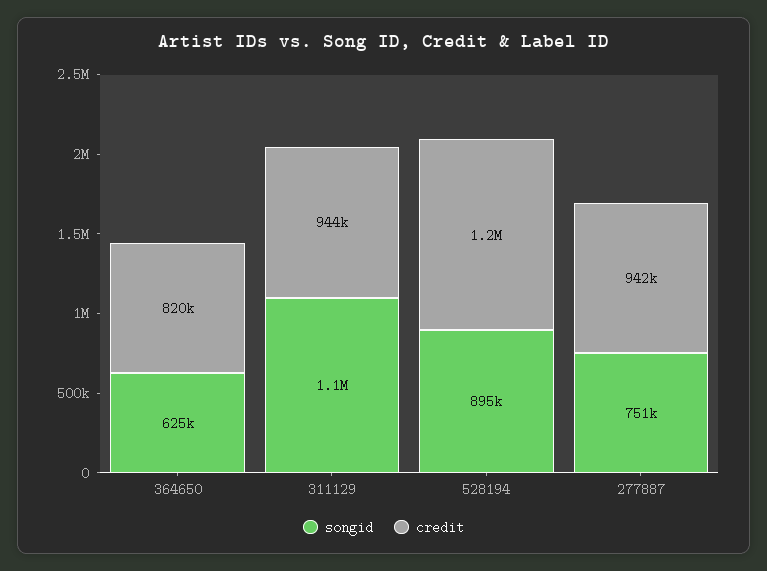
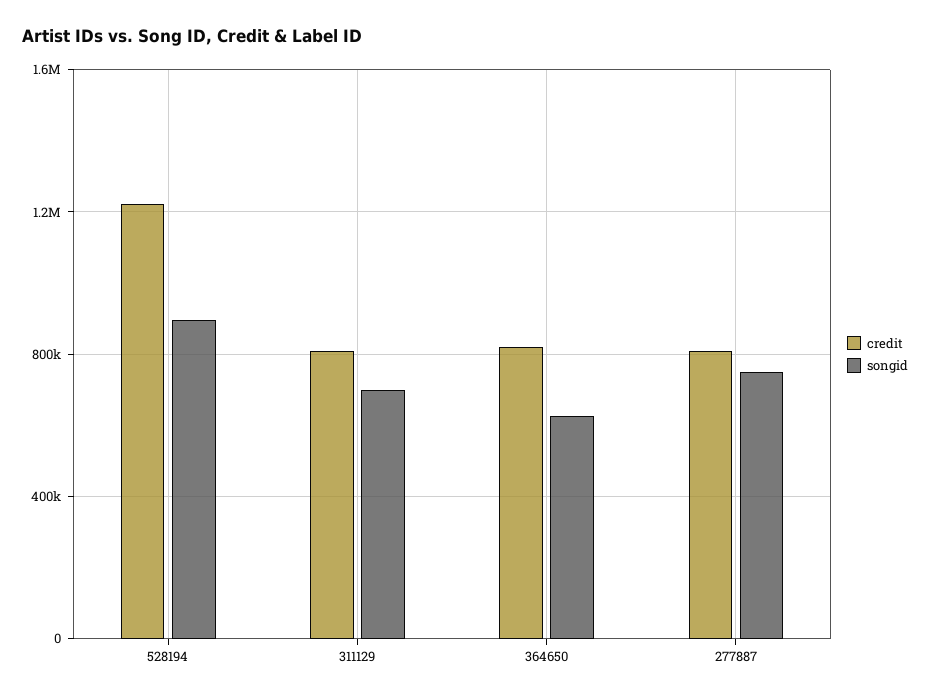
  {
    "songid": {
      "364650": 625000,
-     "311129": 1100000,
+     "311129": 700000,
      "528194": 895000,
      "277887": 751000
    },
    "credit": {
      "364650": 820000,
-     "311129": 944000,
+     "311129": 800000,
      "528194": 1200000,
-     "277887": 942000
+     "277887": 800000
    }
  }

